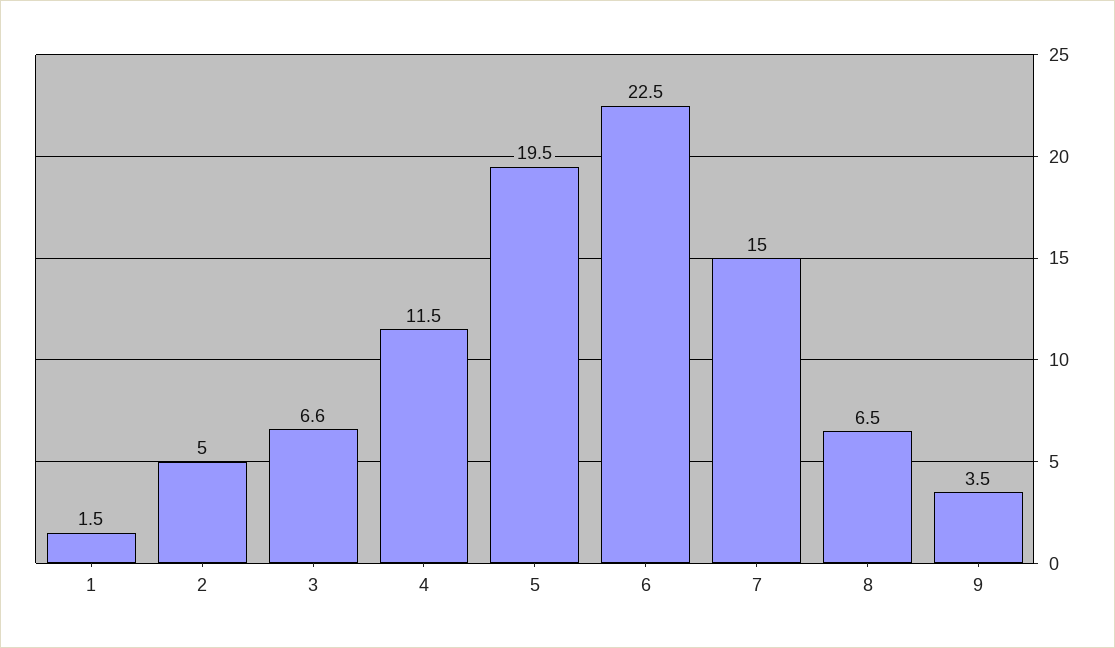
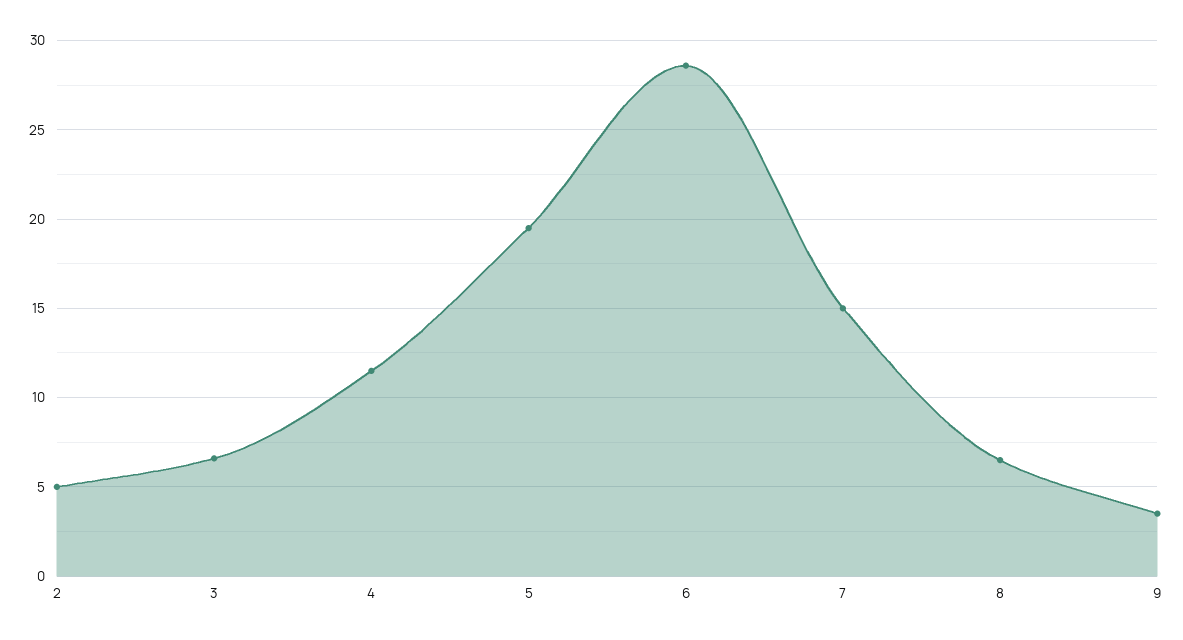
  {
-   "1": 1.5,
    "2": 5,
    "3": 6.6,
    "4": 11.5,
    "5": 19.5,
-   "6": 22.5,
+   "6": 28.5,
    "7": 15,
    "8": 6.5,
    "9": 3.5
  }

